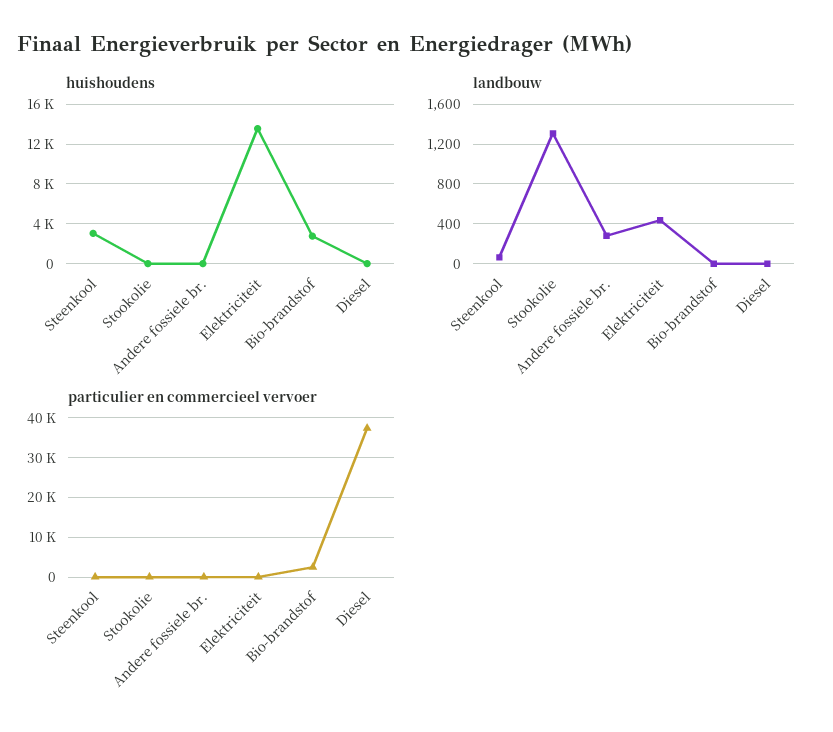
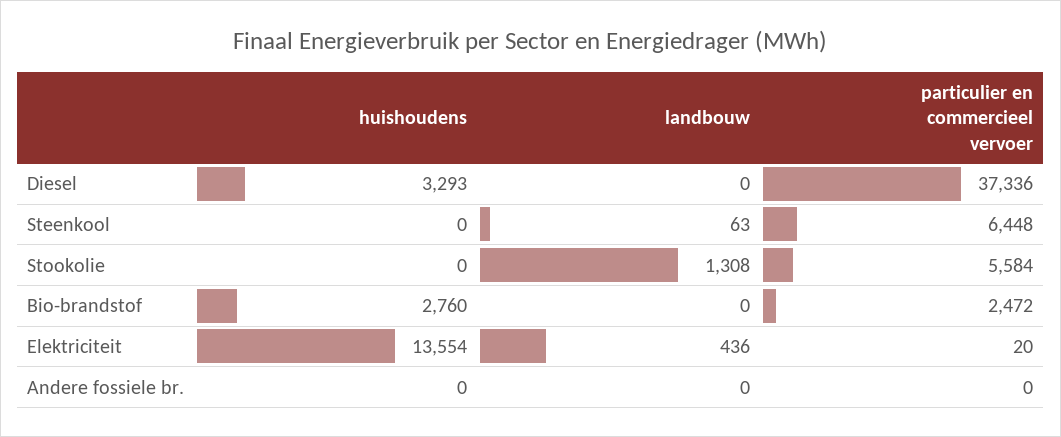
  {
    "huishoudens": {
-     "Steenkool": 3000,
+     "Steenkool": 0,
      "Stookolie": 0,
      "Andere fossiele br.": 0,
      "Elektriciteit": 13554,
      "Bio-brandstof": 2760,
-     "Diesel": 0
+     "Diesel": 3293
    },
    "landbouw": {
      "Steenkool": 63,
      "Stookolie": 1308,
-     "Andere fossiele br.": 300,
+     "Andere fossiele br.": 0,
      "Elektriciteit": 436,
      "Bio-brandstof": 0,
      "Diesel": 0
    },
    "particulier en commercieel vervoer": {
-     "Steenkool": 0,
+     "Steenkool": 6448,
-     "Stookolie": 0,
+     "Stookolie": 5584,
      "Andere fossiele br.": 0,
      "Elektriciteit": 20,
      "Bio-brandstof": 2472,
      "Diesel": 37336
    }
  }

